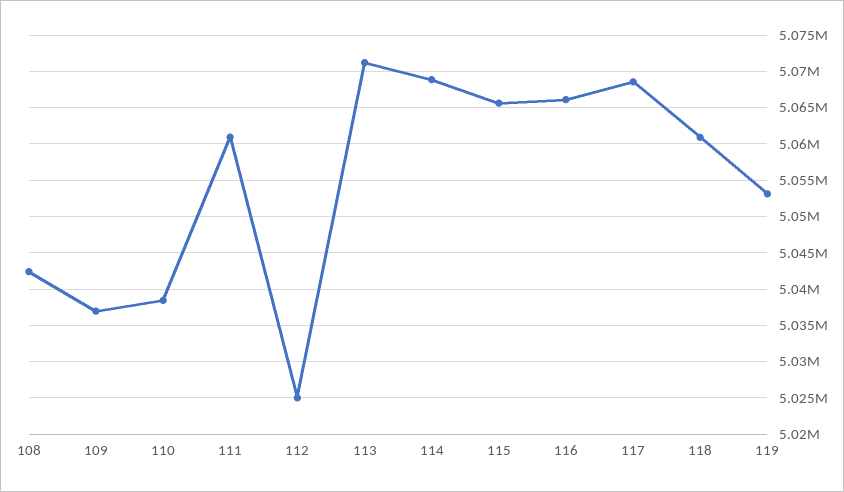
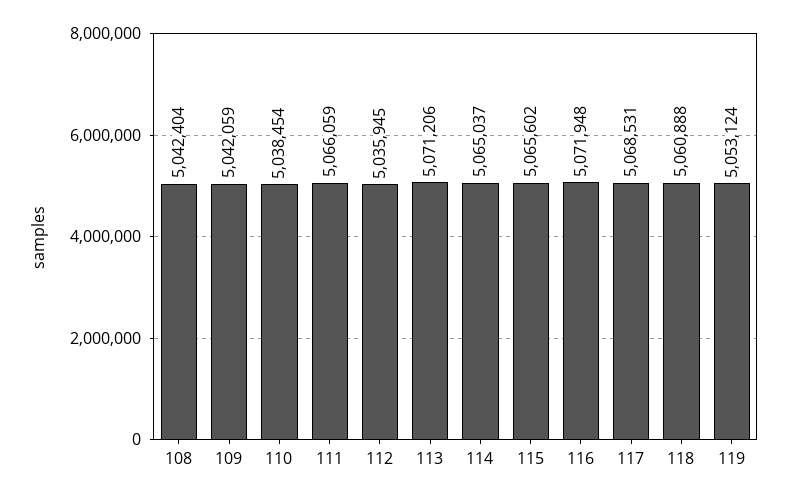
  {
    "108": 5042404,
-   "109": 5037000,
+   "109": 5042059,
    "110": 5038454,
-   "111": 5061000,
+   "111": 5066059,
-   "112": 5025000,
+   "112": 5035945,
    "113": 5071206,
-   "114": 5069000,
+   "114": 5065037,
    "115": 5065602,
-   "116": 5066000,
+   "116": 5071948,
    "117": 5068531,
    "118": 5060888,
    "119": 5053124
  }

